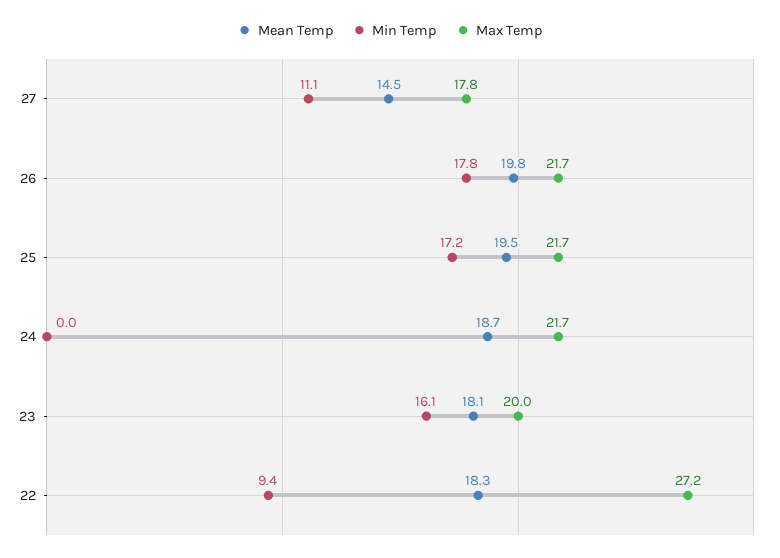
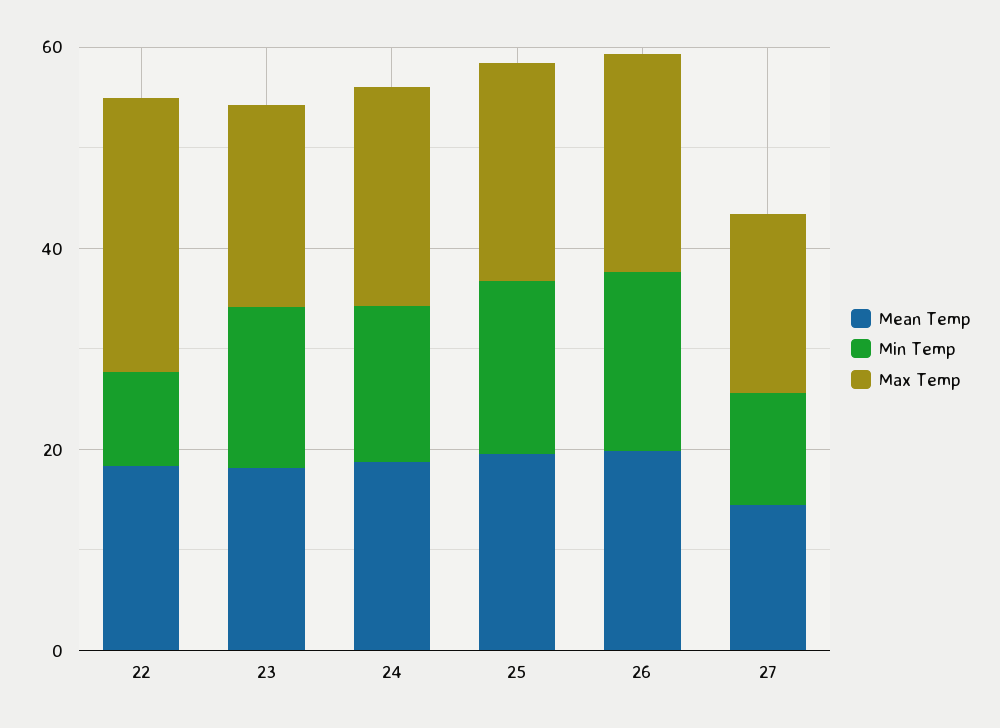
  {
    "Mean Temp": {
      "27": 14.5,
      "26": 19.8,
      "25": 19.5,
      "24": 18.7,
      "23": 18.1,
      "22": 18.3
    },
    "Min Temp": {
      "27": 11.1,
      "26": 17.8,
      "25": 17.2,
-     "24": 0,
+     "24": 15,
      "23": 16.1,
      "22": 9.4
    },
    "Max Temp": {
      "27": 17.8,
      "26": 21.7,
      "25": 21.7,
      "24": 21.7,
      "23": 20,
      "22": 27.2
    }
  }

